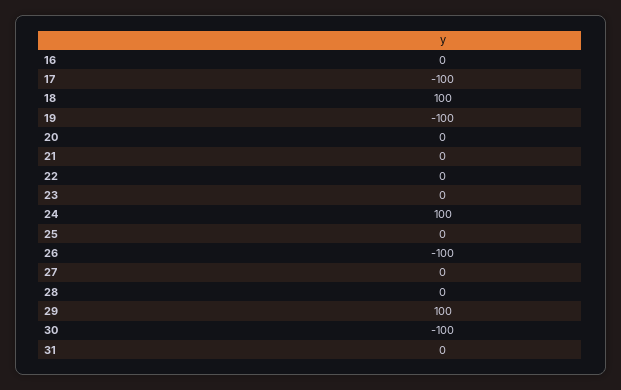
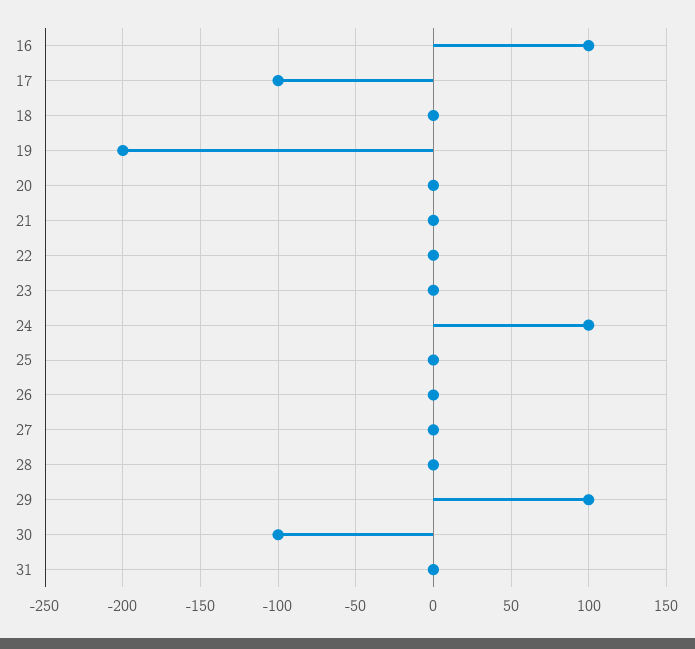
  {
-   "16": 0,
+   "16": 100,
    "17": -100,
-   "18": 100,
+   "18": 0,
-   "19": -100,
+   "19": -200,
    "20": 0,
    "21": 0,
    "22": 0,
    "23": 0,
    "24": 100,
    "25": 0,
-   "26": -100,
+   "26": 0,
    "27": 0,
    "28": 0,
    "29": 100,
    "30": -100,
    "31": 0
  }

